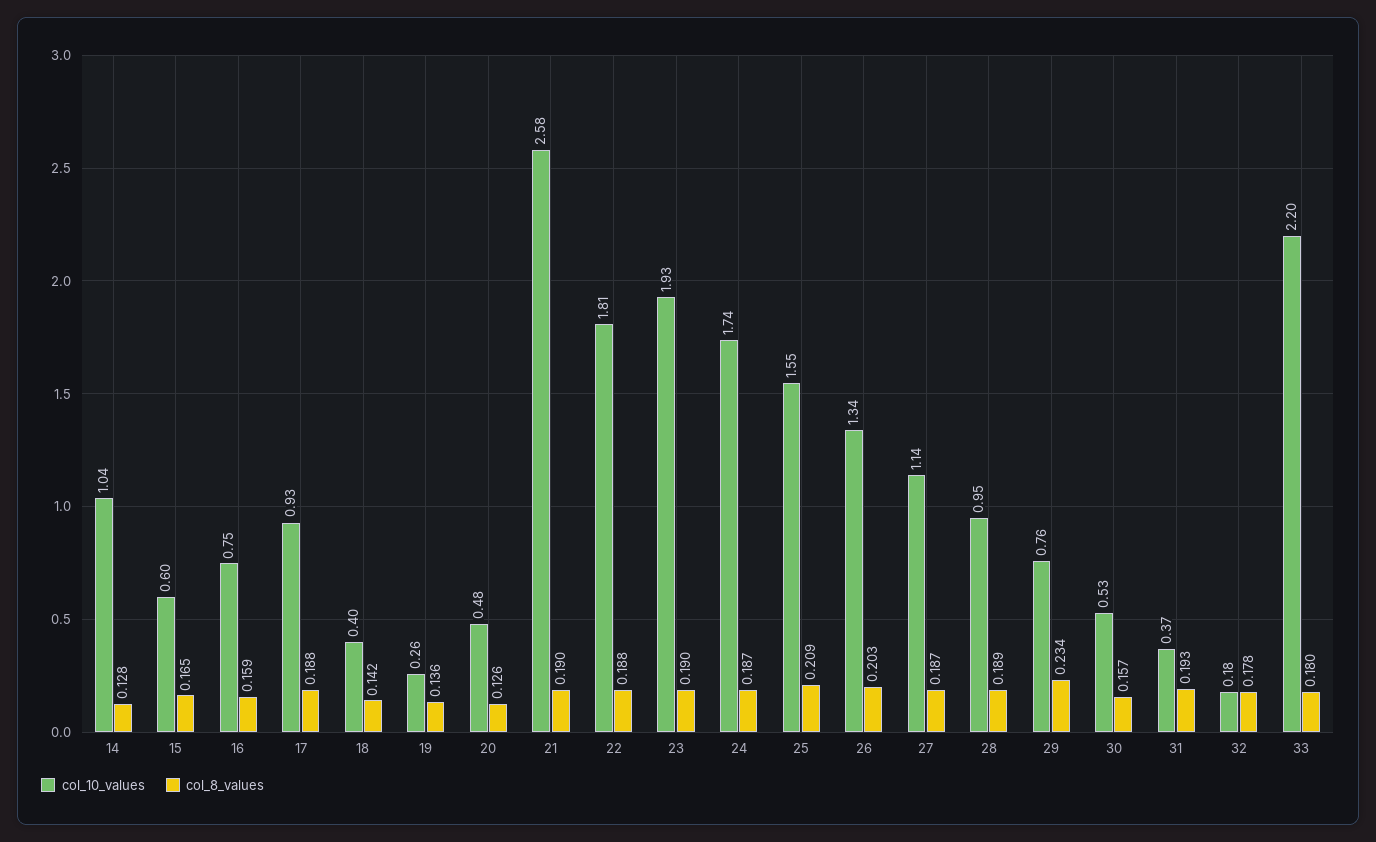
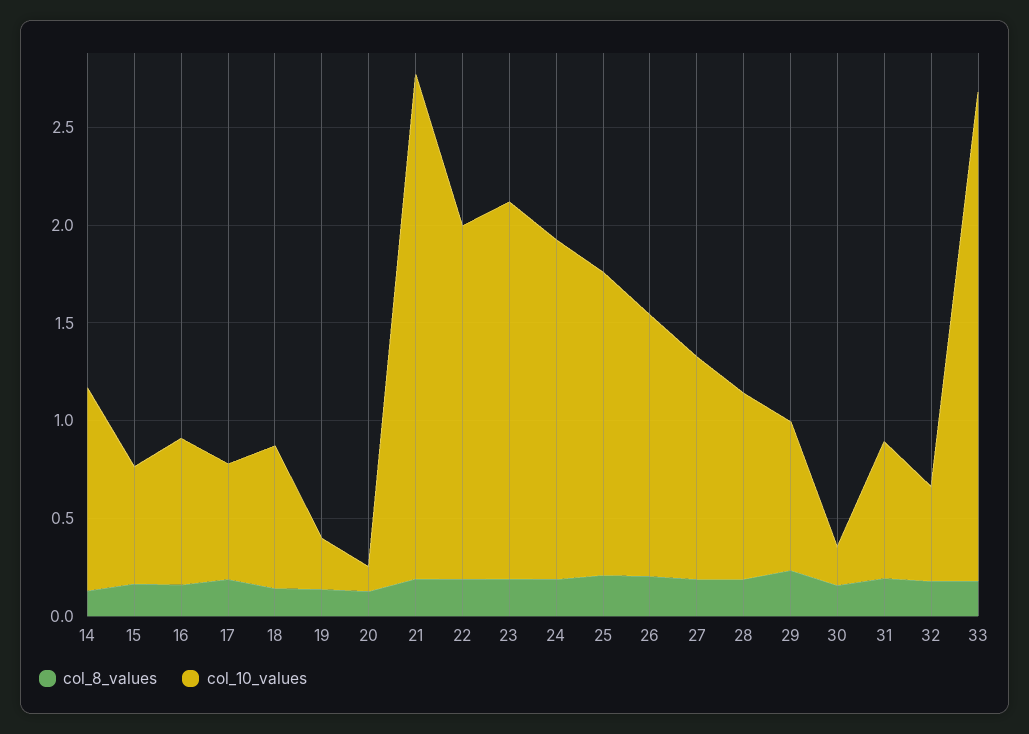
  {
    "col_10_values": {
      "14": 1.04,
      "15": 0.6,
      "16": 0.75,
-     "17": 0.93,
+     "17": 0.6,
-     "18": 0.4,
+     "18": 0.7,
      "19": 0.26,
-     "20": 0.48,
+     "20": 0.1,
      "21": 2.58,
      "22": 1.81,
      "23": 1.93,
      "24": 1.74,
      "25": 1.55,
      "26": 1.34,
      "27": 1.14,
      "28": 0.95,
      "29": 0.76,
-     "30": 0.53,
+     "30": 0.2,
-     "31": 0.37,
+     "31": 0.7,
-     "32": 0.18,
+     "32": 0.5,
-     "33": 2.2
+     "33": 2.5
    },
    "col_8_values": {
      "14": 0.128,
      "15": 0.165,
      "16": 0.159,
      "17": 0.188,
      "18": 0.142,
      "19": 0.136,
      "20": 0.126,
      "21": 0.19,
      "22": 0.188,
      "23": 0.19,
      "24": 0.187,
      "25": 0.209,
      "26": 0.203,
      "27": 0.187,
      "28": 0.189,
      "29": 0.234,
      "30": 0.157,
      "31": 0.193,
      "32": 0.178,
      "33": 0.18
    }
  }

